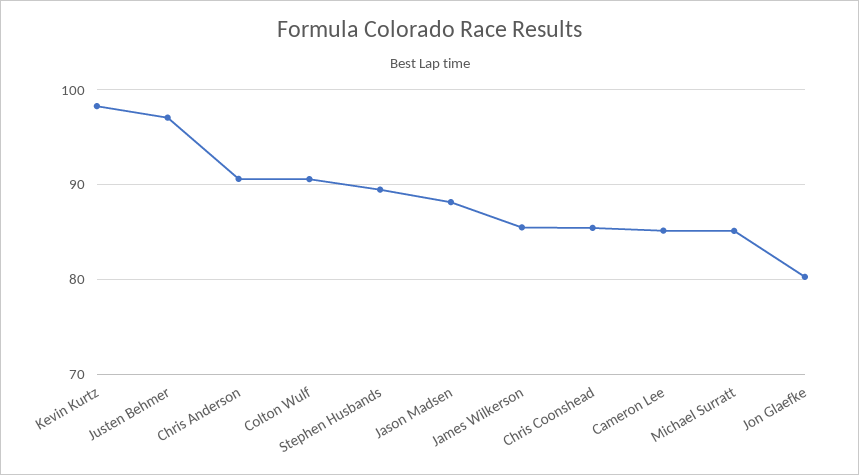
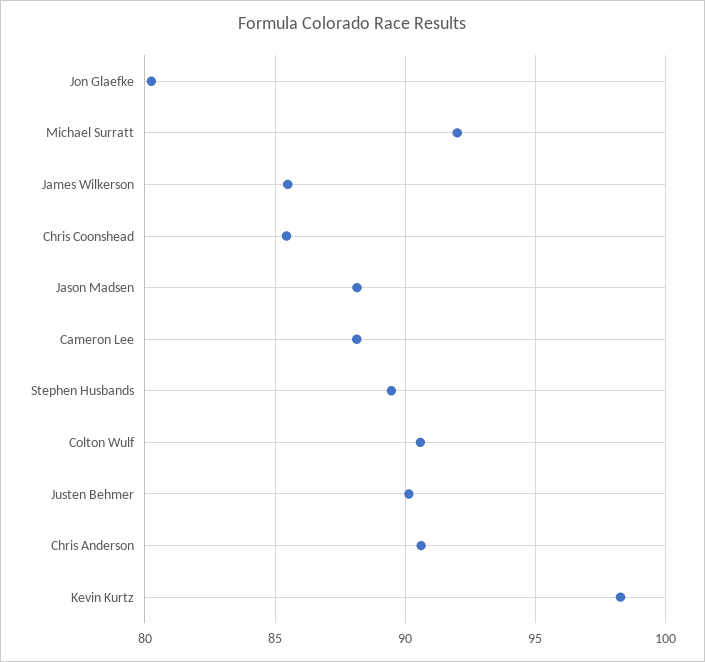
  {
    "Kevin Kurtz": 98.5,
-   "Justen Behmer": 97,
+   "Justen Behmer": 90,
    "Chris Anderson": 90.5,
    "Colton Wulf": 90.5,
    "Stephen Husbands": 89.5,
    "Jason Madsen": 88,
    "James Wilkerson": 85.5,
    "Chris Coonshead": 85.5,
-   "Cameron Lee": 85,
+   "Cameron Lee": 88,
-   "Michael Surratt": 85,
+   "Michael Surratt": 92,
    "Jon Glaefke": 80.5
  }

